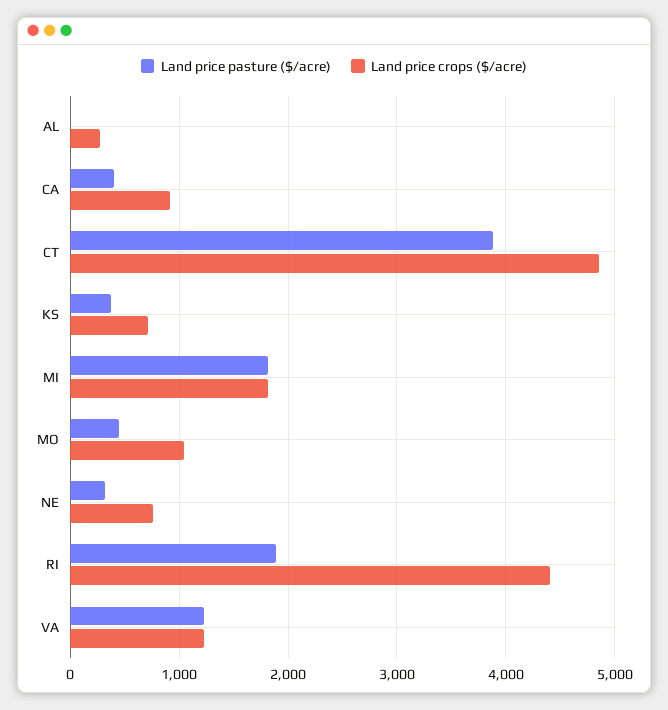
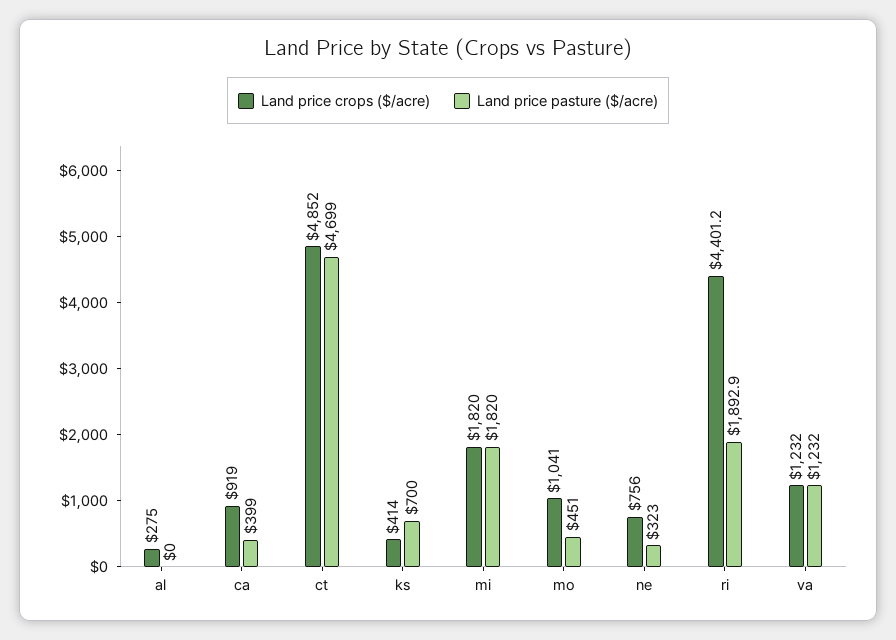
  {
    "Land price pasture ($/acre)": {
      "AL": 0,
      "CA": 399,
-     "CT": 3900,
+     "CT": 4699,
-     "KS": 400,
+     "KS": 700,
      "MI": 1820,
      "MO": 451,
      "NE": 323,
      "RI": 1892.9,
      "VA": 1232
    },
    "Land price crops ($/acre)": {
      "AL": 275,
      "CA": 919,
      "CT": 4852,
-     "KS": 700,
+     "KS": 414,
      "MI": 1820,
      "MO": 1041,
      "NE": 756,
      "RI": 4401.2,
      "VA": 1232
    }
  }

